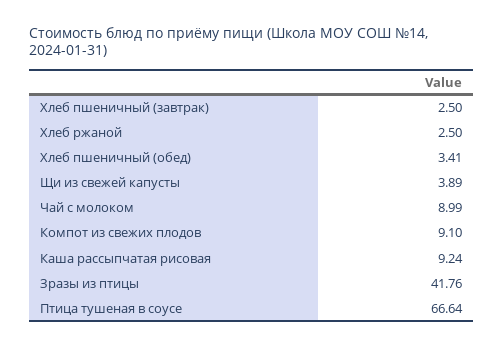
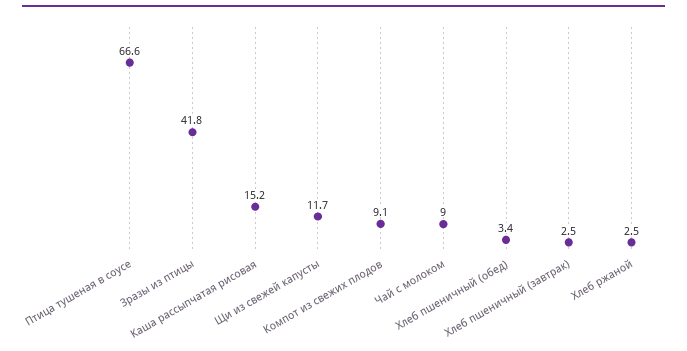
  {
    "Хлеб пшеничный (завтрак)": 2.5,
    "Хлеб ржаной": 2.5,
    "Хлеб пшеничный (обед)": 3.41,
-   "Щи из свежей капусты": 3.89,
+   "Щи из свежей капусты": 11.7,
    "Чай с молоком": 8.99,
    "Компот из свежих плодов": 9.1,
-   "Каша рассыпчатая рисовая": 9.24,
+   "Каша рассыпчатая рисовая": 15.2,
    "Зразы из птицы": 41.76,
    "Птица тушеная в соусе": 66.64
  }

